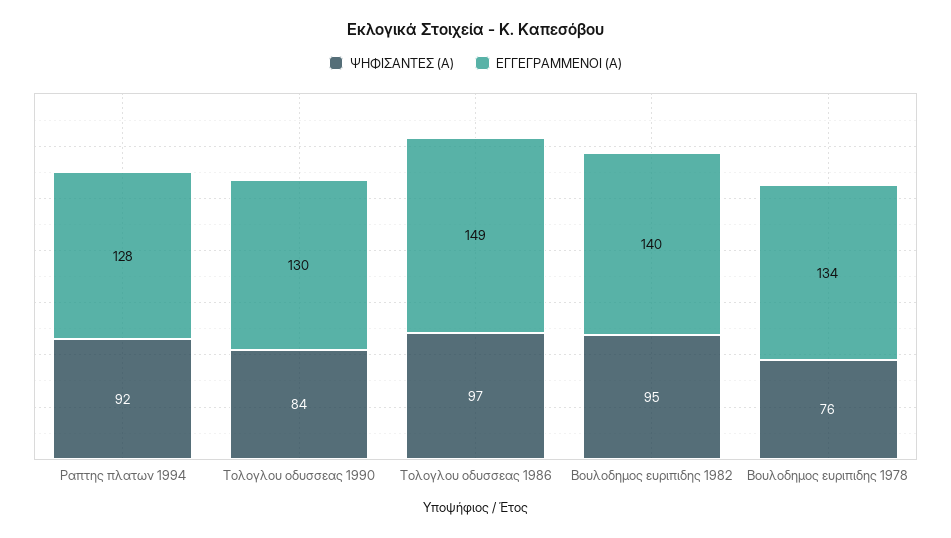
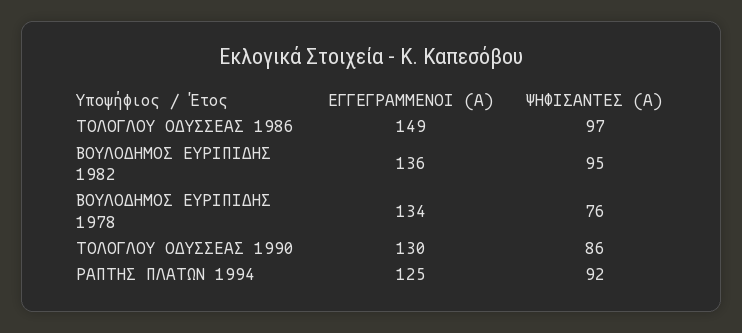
  {
    "ΨΗΦΙΣΑΝΤΕΣ (Α)": {
      "Ραπτης πλατων 1994": 92,
-     "Τολογλου οδυσσεας 1990": 84,
+     "Τολογλου οδυσσεας 1990": 86,
      "Τολογλου οδυσσεας 1986": 97,
      "Βουλοδημος ευριπιδης 1982": 95,
      "Βουλοδημος ευριπιδης 1978": 76
    },
    "ΕΓΓΕΓΡΑΜΜΕΝΟΙ (Α)": {
-     "Ραπτης πλατων 1994": 128,
+     "Ραπτης πλατων 1994": 125,
      "Τολογλου οδυσσεας 1990": 130,
      "Τολογλου οδυσσεας 1986": 149,
-     "Βουλοδημος ευριπιδης 1982": 140,
+     "Βουλοδημος ευριπιδης 1982": 136,
      "Βουλοδημος ευριπιδης 1978": 134
    }
  }

